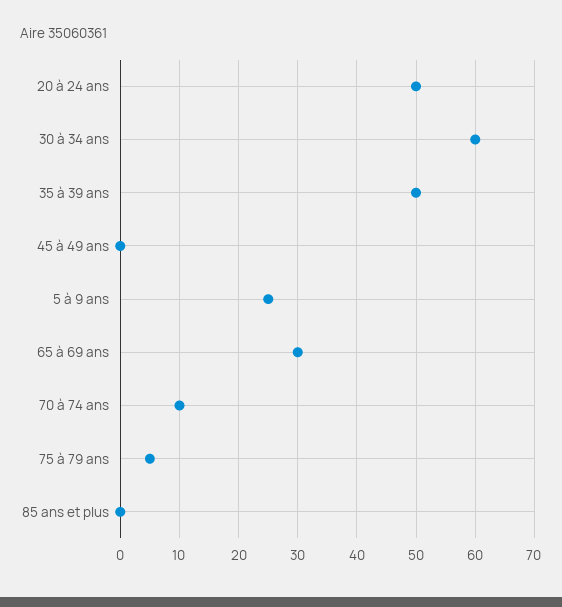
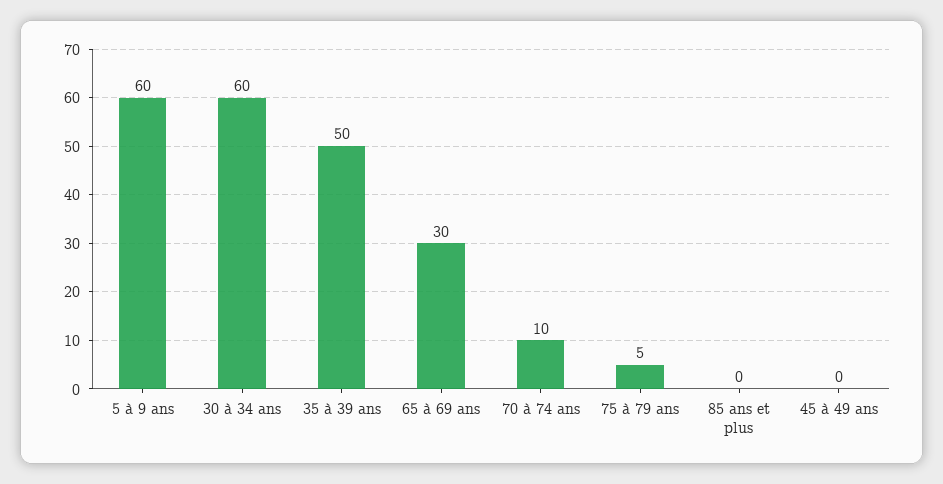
  {
-   "20 à 24 ans": 50,
    "30 à 34 ans": 60,
    "35 à 39 ans": 50,
    "45 à 49 ans": 0,
-   "5 à 9 ans": 25,
+   "5 à 9 ans": 60,
    "65 à 69 ans": 30,
    "70 à 74 ans": 10,
    "75 à 79 ans": 5,
    "85 ans et plus": 0
  }

